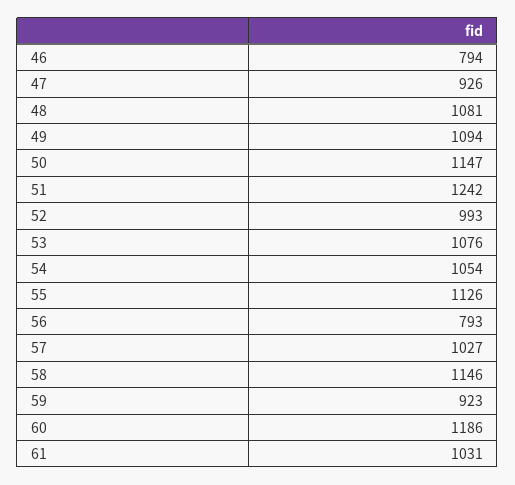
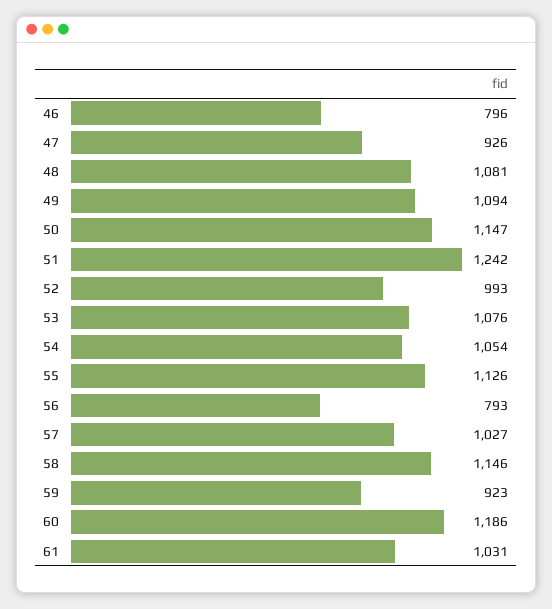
  {
-   "46": 794,
+   "46": 796,
    "47": 926,
    "48": 1081,
    "49": 1094,
    "50": 1147,
    "51": 1242,
    "52": 993,
    "53": 1076,
    "54": 1054,
    "55": 1126,
    "56": 793,
    "57": 1027,
    "58": 1146,
    "59": 923,
    "60": 1186,
    "61": 1031
  }

